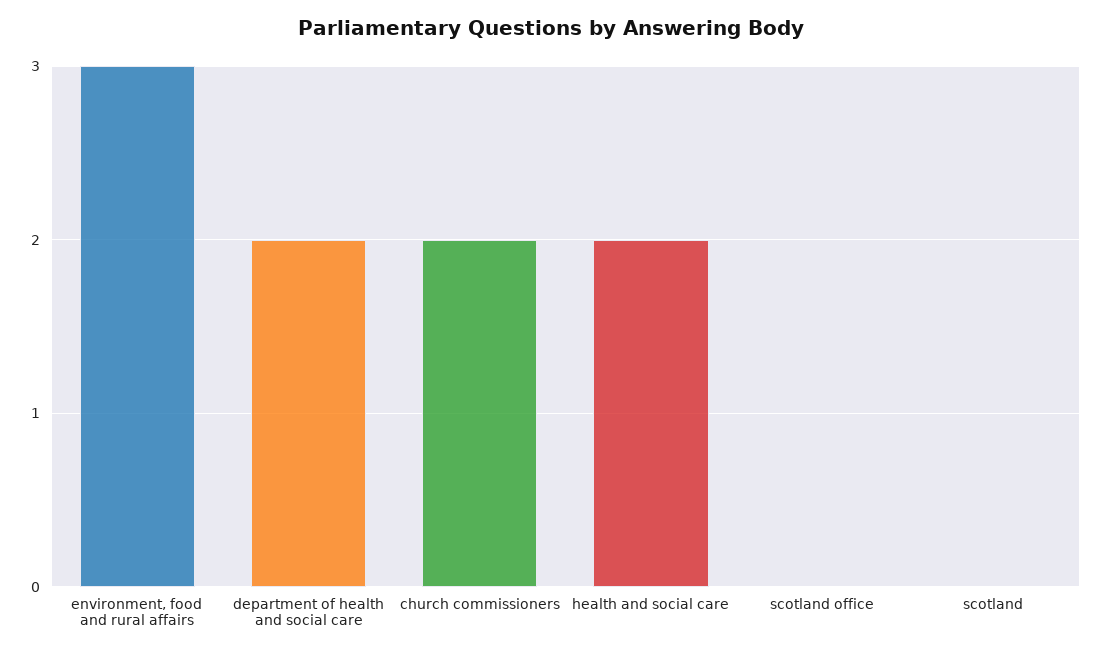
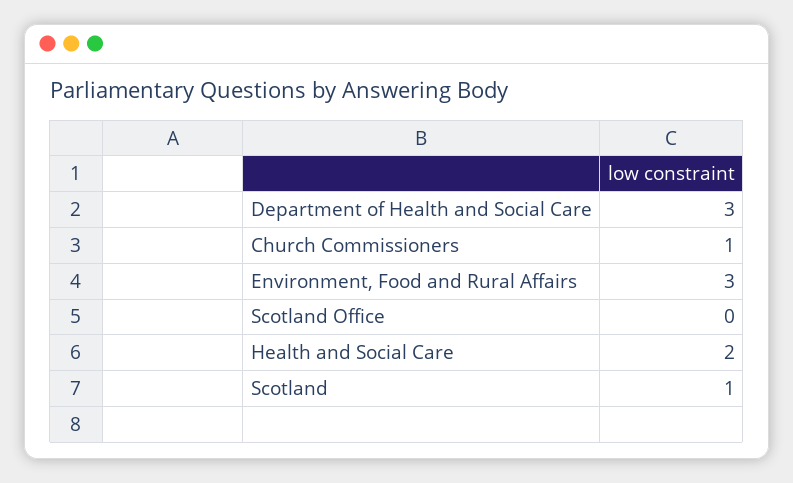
  {
    "environment, food and rural affairs": 3,
-   "department of health and social care": 2,
+   "department of health and social care": 3,
-   "church commissioners": 2,
+   "church commissioners": 1,
    "health and social care": 2,
    "scotland office": 0,
-   "scotland": 0
+   "scotland": 1
  }

